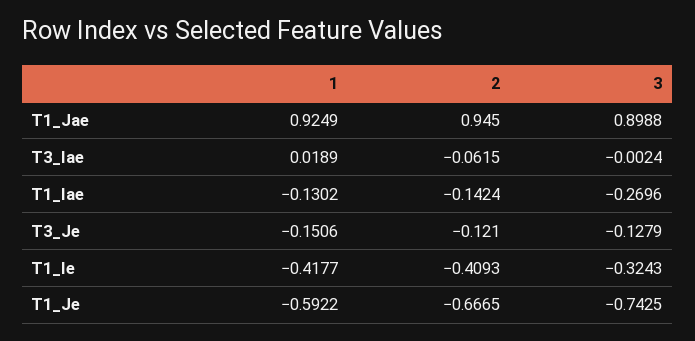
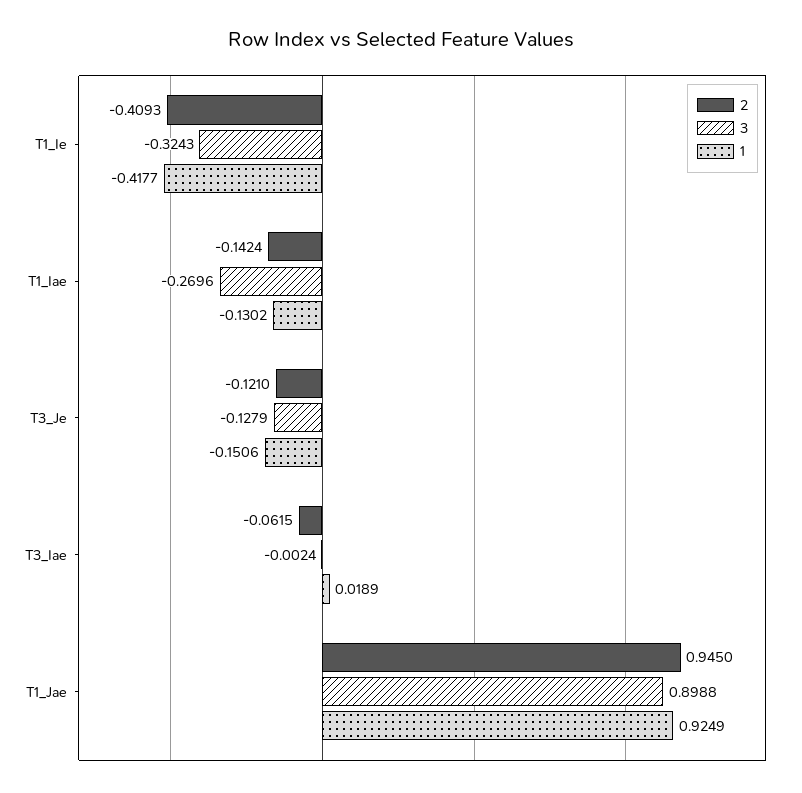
  {
    "1": {
      "T1_Jae": 0.9249,
      "T3_Iae": 0.0189,
      "T1_Iae": -0.1302,
      "T3_Je": -0.1506,
-     "T1_Ie": -0.4177,
+     "T1_Ie": -0.4177
-     "T1_Je": -0.5922
    },
    "2": {
      "T1_Jae": 0.945,
      "T3_Iae": -0.0615,
      "T1_Iae": -0.1424,
      "T3_Je": -0.121,
-     "T1_Ie": -0.4093,
+     "T1_Ie": -0.4093
-     "T1_Je": -0.6665
    },
    "3": {
      "T1_Jae": 0.8988,
      "T3_Iae": -0.0024,
      "T1_Iae": -0.2696,
      "T3_Je": -0.1279,
-     "T1_Ie": -0.3243,
+     "T1_Ie": -0.3243
-     "T1_Je": -0.7425
    }
  }

